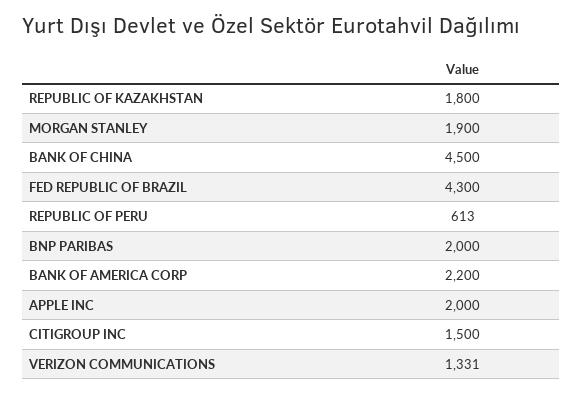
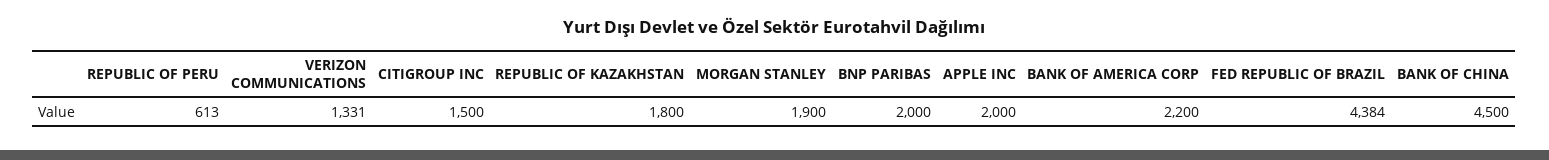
  {
    "REPUBLIC OF KAZAKHSTAN": 1800,
    "MORGAN STANLEY": 1900,
    "BANK OF CHINA": 4500,
-   "FED REPUBLIC OF BRAZIL": 4300,
+   "FED REPUBLIC OF BRAZIL": 4384,
    "REPUBLIC OF PERU": 613,
    "BNP PARIBAS": 2000,
    "BANK OF AMERICA CORP": 2200,
    "APPLE INC": 2000,
    "CITIGROUP INC": 1500,
    "VERIZON COMMUNICATIONS": 1331
  }

